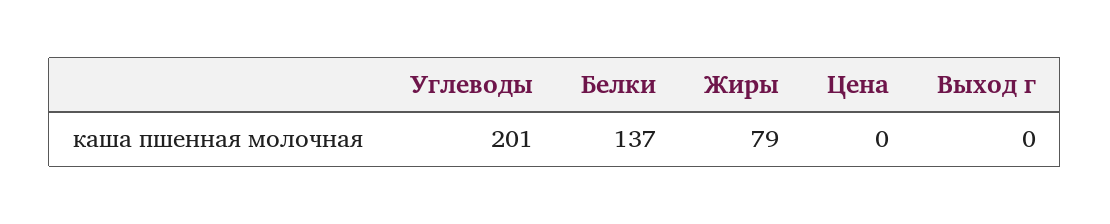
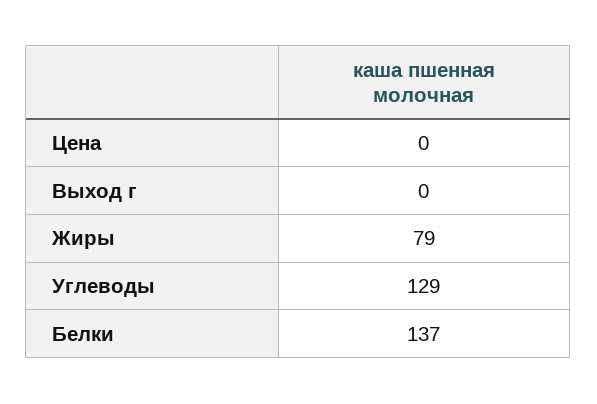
  {
-   "Углеводы": 201,
+   "Углеводы": 129,
    "Белки": 137,
    "Жиры": 79,
    "Цена": 0,
    "Выход г": 0
  }

